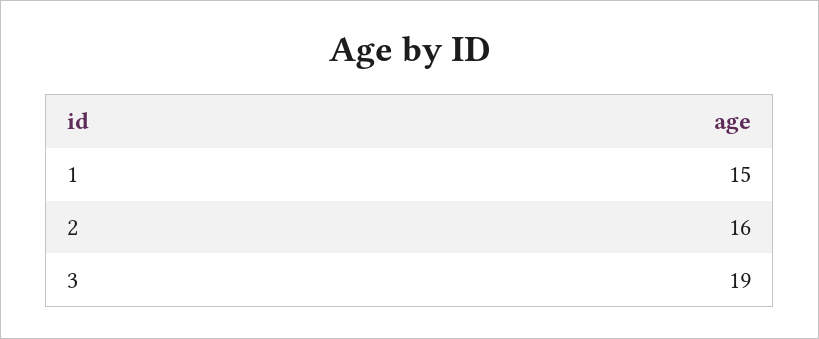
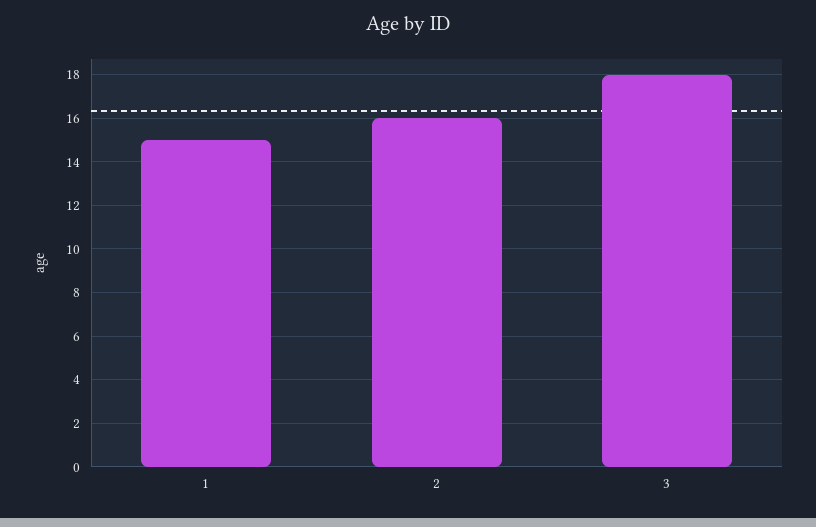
  {
    "1": 15,
    "2": 16,
-   "3": 19
+   "3": 18
  }

